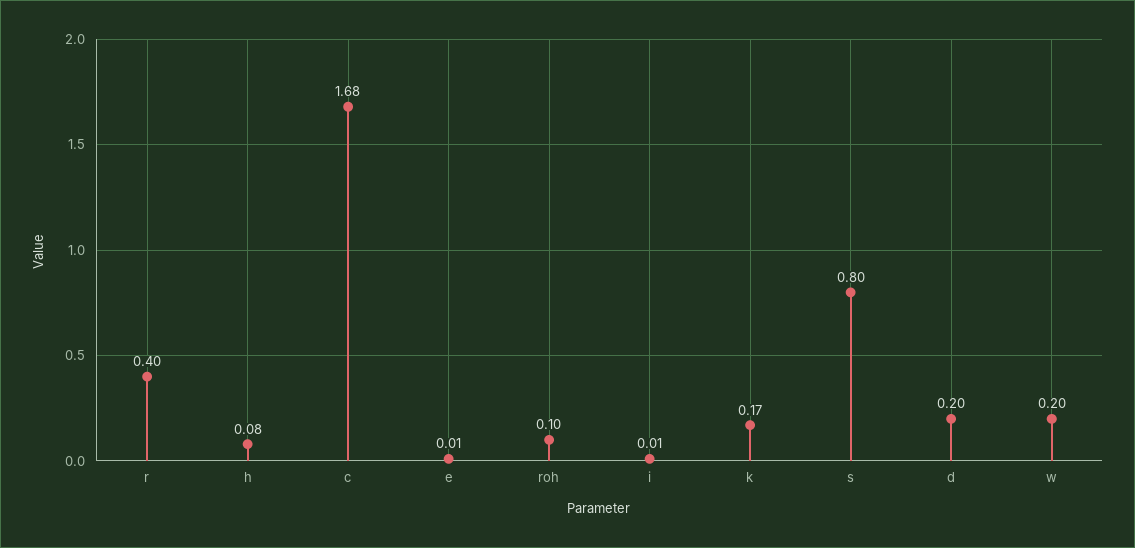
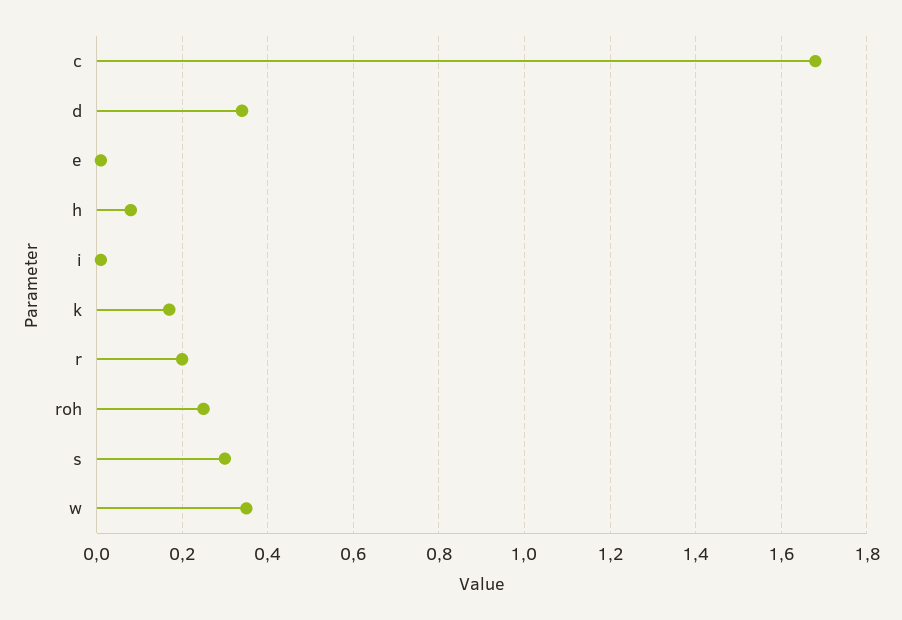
  {
-   "r": 0.4,
+   "r": 0.2,
    "h": 0.08,
    "c": 1.68,
    "e": 0.01,
-   "roh": 0.1,
+   "roh": 0.25,
    "i": 0.01,
    "k": 0.17,
-   "s": 0.8,
+   "s": 0.3,
-   "d": 0.2,
+   "d": 0.35,
-   "w": 0.2
+   "w": 0.35
  }

